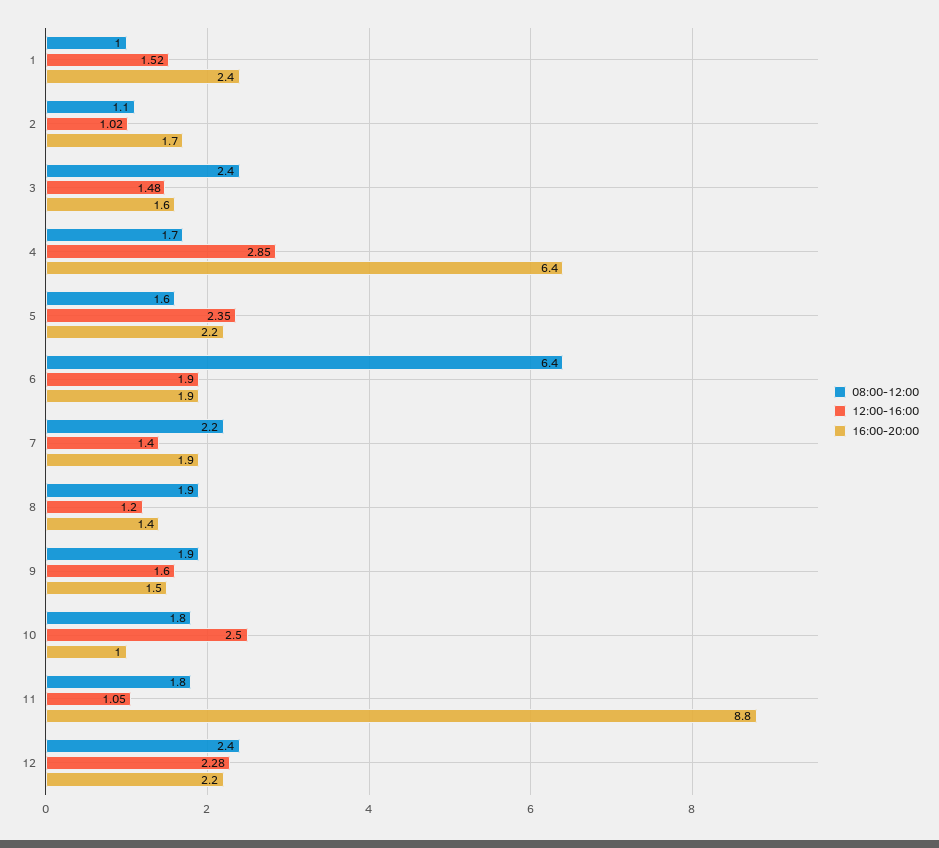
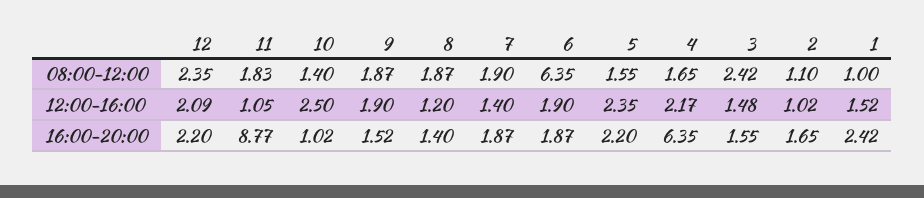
  {
    "08:00-12:00": {
      "1": 1,
      "2": 1.1,
      "3": 2.42,
      "4": 1.65,
      "5": 1.55,
      "6": 6.35,
-     "7": 2.2,
+     "7": 1.9,
      "8": 1.87,
      "9": 1.87,
-     "10": 1.8,
+     "10": 1.4,
      "11": 1.83,
      "12": 2.35
    },
    "12:00-16:00": {
      "1": 1.52,
      "2": 1.02,
      "3": 1.48,
-     "4": 2.85,
+     "4": 2.17,
      "5": 2.35,
      "6": 1.9,
      "7": 1.4,
      "8": 1.2,
-     "9": 1.6,
+     "9": 1.9,
      "10": 2.5,
      "11": 1.05,
-     "12": 2.28
+     "12": 2.09
    },
    "16:00-20:00": {
      "1": 2.42,
      "2": 1.65,
      "3": 1.55,
      "4": 6.35,
      "5": 2.2,
      "6": 1.87,
      "7": 1.87,
      "8": 1.4,
      "9": 1.52,
      "10": 1.02,
      "11": 8.77,
      "12": 2.2
    }
  }

